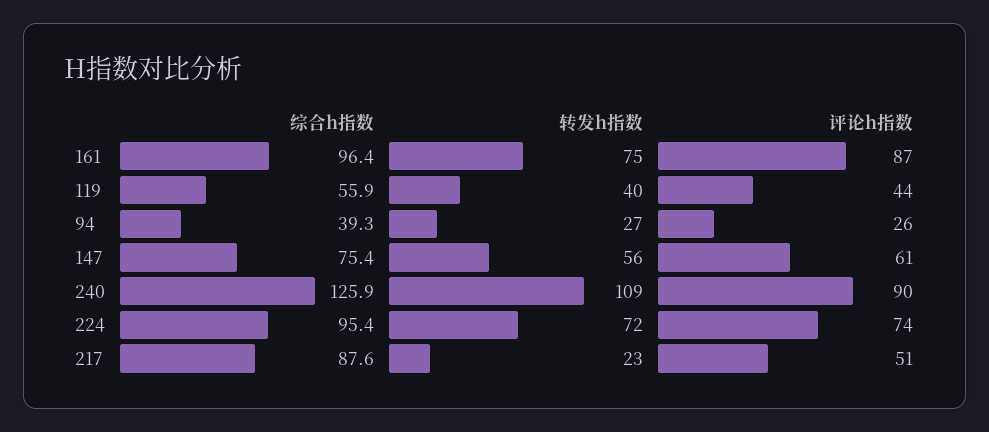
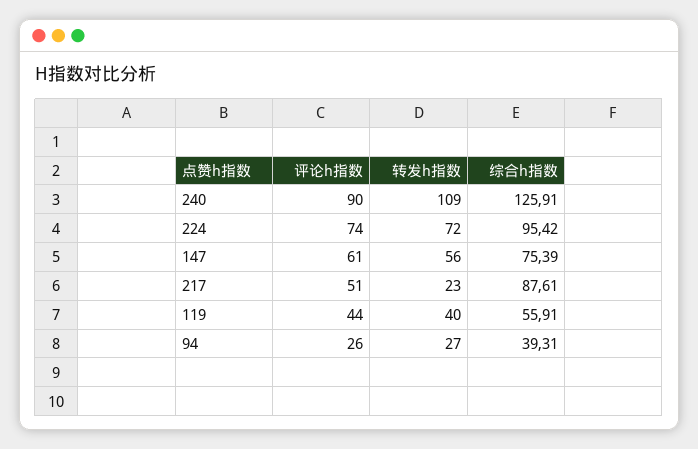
  {
    "综合h指数": {
-     "161": 96.4,
      "119": 55.91,
      "94": 39.31,
      "147": 75.39,
      "240": 125.91,
      "224": 95.42,
      "217": 87.61
    },
    "转发h指数": {
-     "161": 75,
      "119": 40,
      "94": 27,
      "147": 56,
      "240": 109,
      "224": 72,
      "217": 23
    },
    "评论h指数": {
-     "161": 87,
      "119": 44,
      "94": 26,
      "147": 61,
      "240": 90,
      "224": 74,
      "217": 51
    }
  }

